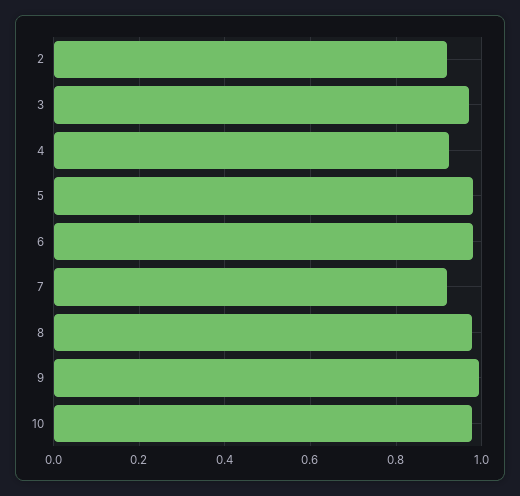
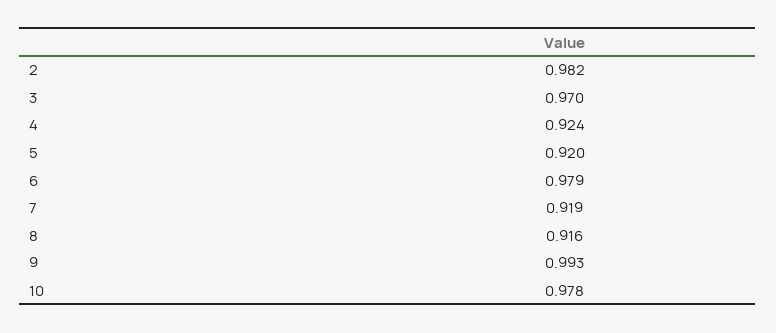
  {
-   "2": 0.92,
+   "2": 0.982,
    "3": 0.97,
    "4": 0.924,
-   "5": 0.98,
+   "5": 0.92,
    "6": 0.979,
    "7": 0.919,
-   "8": 0.98,
+   "8": 0.916,
    "9": 0.993,
    "10": 0.978
  }

